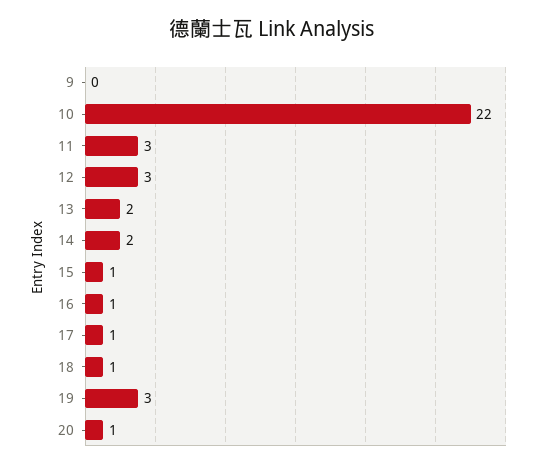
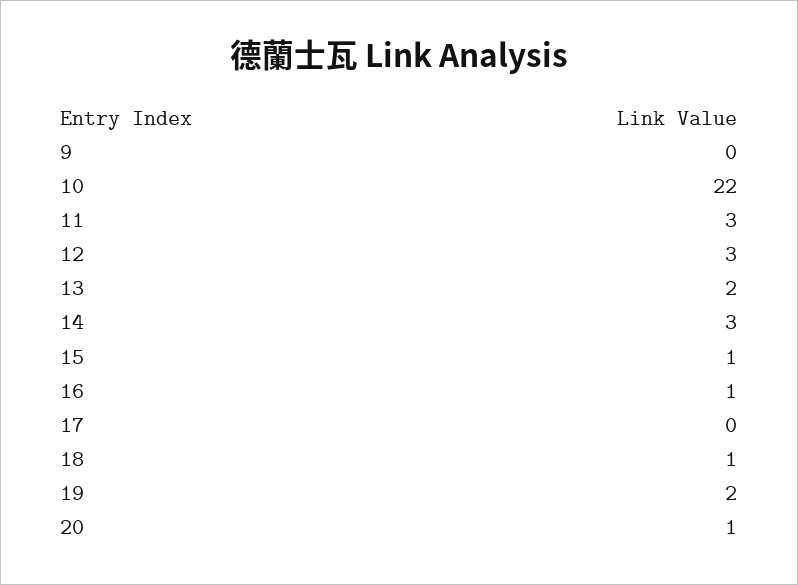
  {
    "9": 0,
    "10": 22,
    "11": 3,
    "12": 3,
    "13": 2,
-   "14": 2,
+   "14": 3,
    "15": 1,
    "16": 1,
-   "17": 1,
+   "17": 0,
    "18": 1,
-   "19": 3,
+   "19": 2,
    "20": 1
  }

